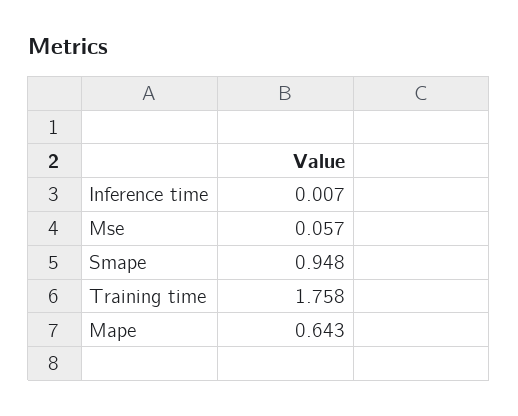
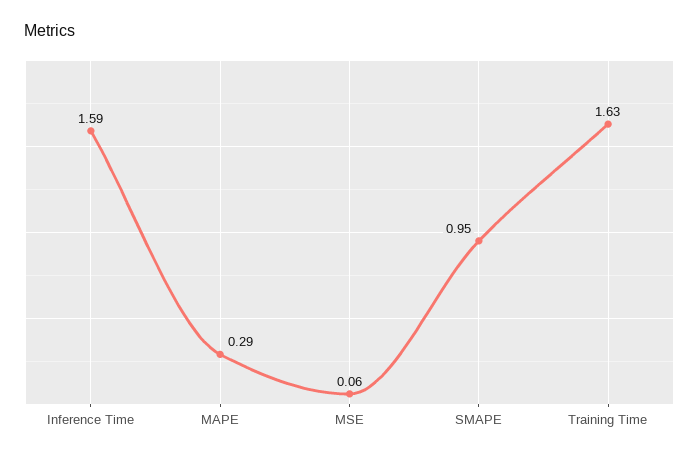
  {
-   "Inference time": 0.007,
+   "Inference time": 1.59,
    "Mse": 0.057,
    "Smape": 0.948,
-   "Training time": 1.758,
+   "Training time": 1.63,
-   "Mape": 0.643
+   "Mape": 0.29
  }

